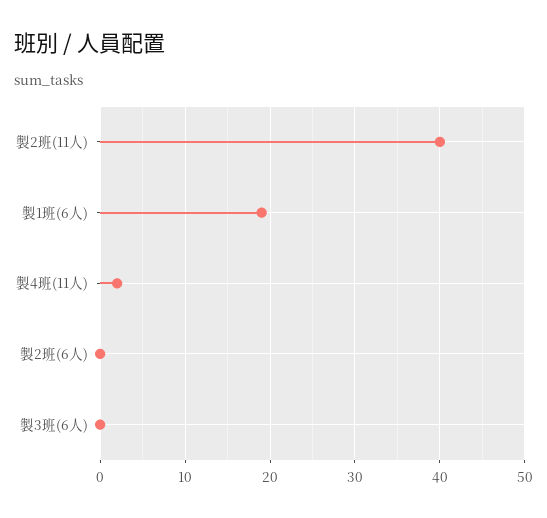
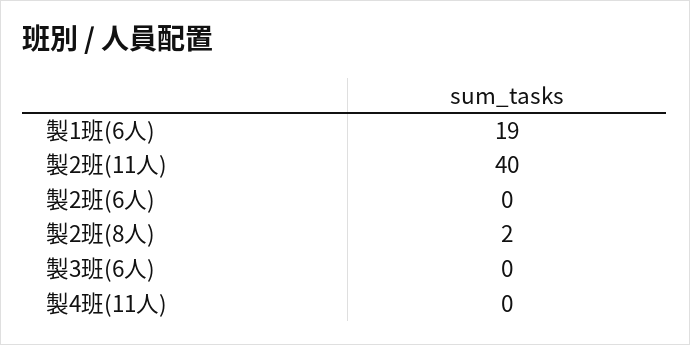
  {
    "製2班(11人)": 40,
    "製1班(6人)": 19,
-   "製4班(11人)": 2,
+   "製4班(11人)": 0,
    "製2班(6人)": 0,
-   "製3班(6人)": 0
+   "製3班(6人)": 0,
+   "製2班(8人)": 2
  }

